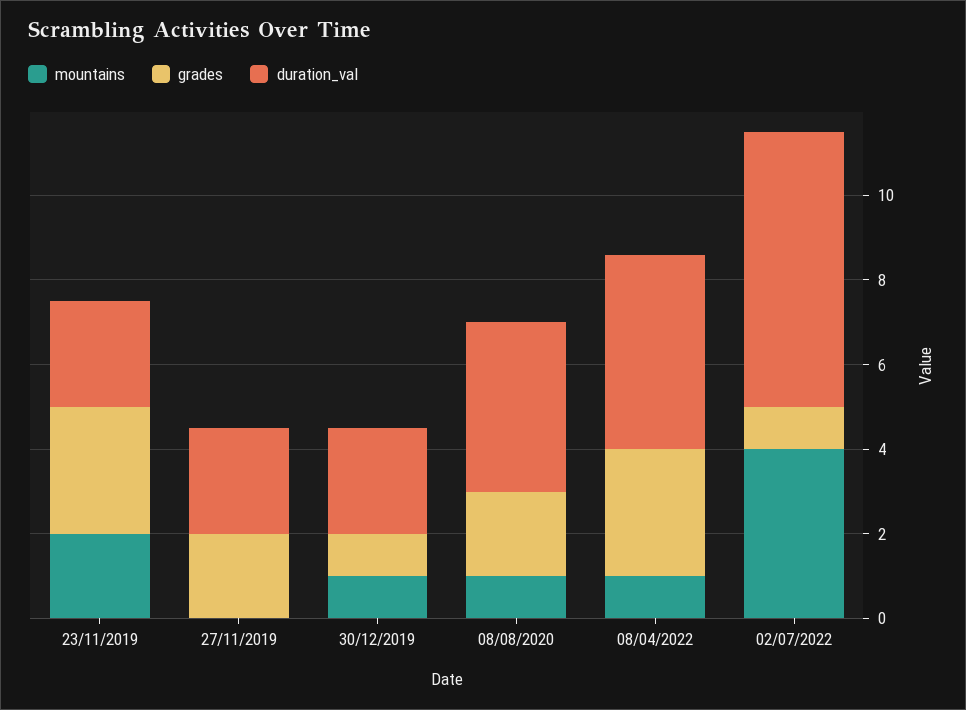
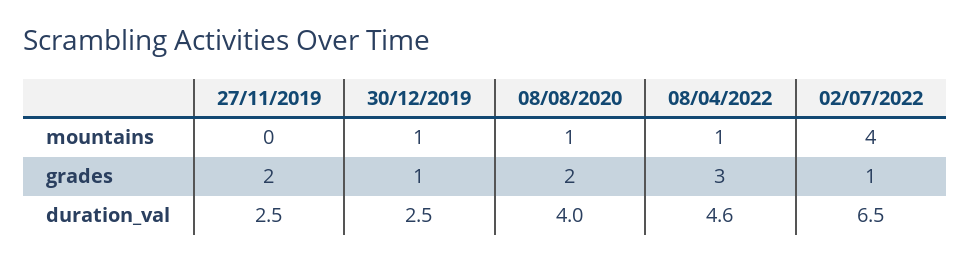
  {
    "mountains": {
-     "23/11/2019": 2,
      "27/11/2019": 0,
      "30/12/2019": 1,
      "08/08/2020": 1,
      "08/04/2022": 1,
      "02/07/2022": 4
    },
    "grades": {
-     "23/11/2019": 3,
      "27/11/2019": 2,
      "30/12/2019": 1,
      "08/08/2020": 2,
      "08/04/2022": 3,
      "02/07/2022": 1
    },
    "duration_val": {
-     "23/11/2019": 2.5,
      "27/11/2019": 2.5,
      "30/12/2019": 2.5,
      "08/08/2020": 4,
      "08/04/2022": 4.6,
      "02/07/2022": 6.5
    }
  }

